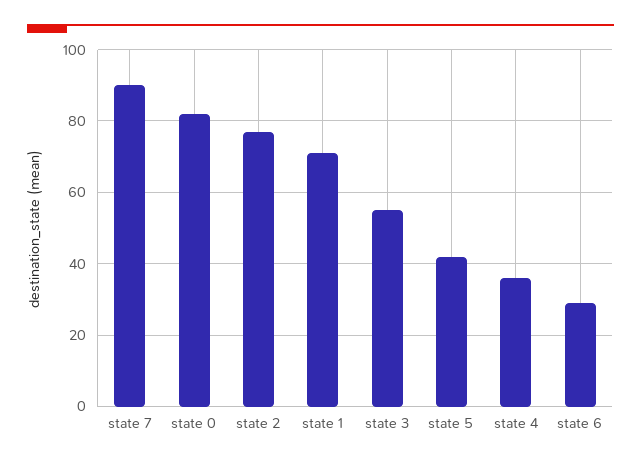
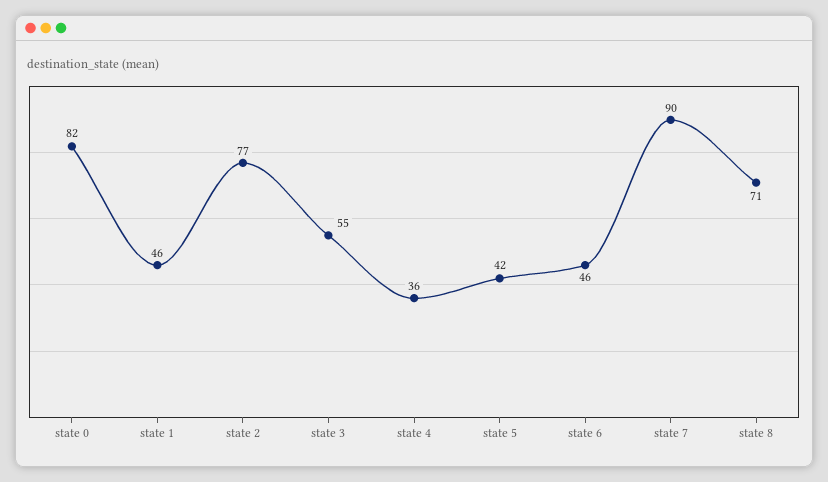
  {
    "state 7": 90,
    "state 0": 82,
    "state 2": 77,
-   "state 1": 70,
+   "state 1": 46,
    "state 3": 55,
    "state 5": 42,
    "state 4": 36,
-   "state 6": 30
+   "state 6": 46,
+   "state 8": 71
  }

